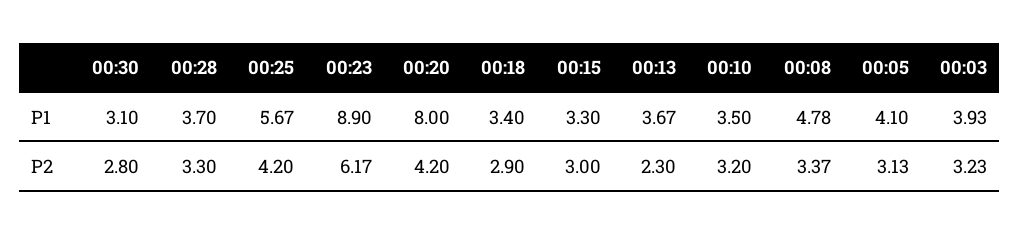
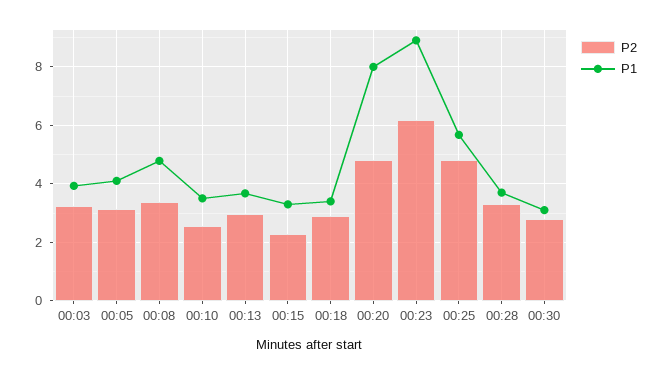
  {
    "P1": {
      "00:30": 3.1,
      "00:28": 3.7,
      "00:25": 5.67,
      "00:23": 8.9,
      "00:20": 8,
      "00:18": 3.4,
      "00:15": 3.3,
      "00:13": 3.67,
      "00:10": 3.5,
      "00:08": 4.78,
      "00:05": 4.1,
      "00:03": 3.93
    },
    "P2": {
      "00:30": 2.8,
      "00:28": 3.3,
-     "00:25": 4.2,
+     "00:25": 4.75,
      "00:23": 6.17,
-     "00:20": 4.2,
+     "00:20": 4.75,
      "00:18": 2.9,
-     "00:15": 3,
+     "00:15": 2.25,
-     "00:13": 2.3,
+     "00:13": 3,
-     "00:10": 3.2,
+     "00:10": 2.5,
      "00:08": 3.37,
      "00:05": 3.13,
      "00:03": 3.23
    }
  }

